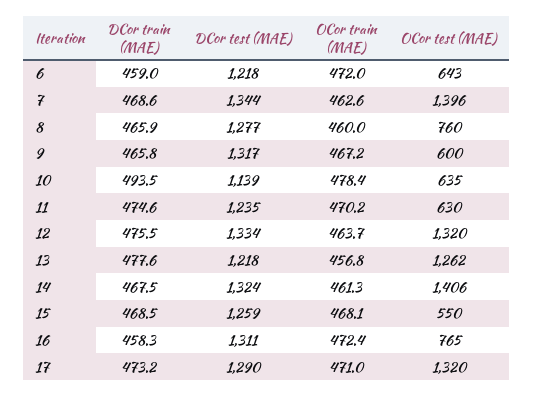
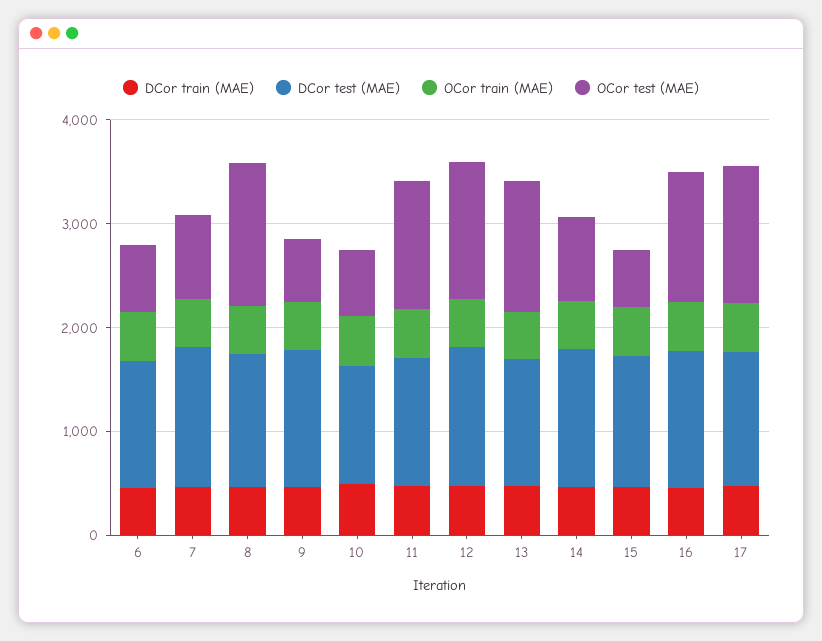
  {
    "DCor train (MAE)": {
      "6": 459,
      "7": 468.6,
      "8": 465.9,
      "9": 465.8,
      "10": 493.5,
      "11": 474.6,
      "12": 475.5,
      "13": 477.6,
      "14": 467.5,
      "15": 468.5,
      "16": 458.3,
      "17": 473.2
    },
    "DCor test (MAE)": {
      "6": 1218,
      "7": 1344,
      "8": 1277,
      "9": 1317,
      "10": 1139,
      "11": 1235,
      "12": 1334,
      "13": 1218,
      "14": 1324,
      "15": 1259,
      "16": 1311,
      "17": 1290
    },
    "OCor train (MAE)": {
      "6": 472,
      "7": 462.6,
      "8": 460,
      "9": 467.2,
      "10": 478.4,
      "11": 470.2,
      "12": 463.7,
      "13": 456.8,
      "14": 461.3,
      "15": 468.1,
      "16": 472.4,
      "17": 471
    },
    "OCor test (MAE)": {
      "6": 643,
-     "7": 1396,
+     "7": 800,
-     "8": 760,
+     "8": 1400,
      "9": 600,
      "10": 635,
-     "11": 630,
+     "11": 1200,
      "12": 1320,
      "13": 1262,
-     "14": 1406,
+     "14": 800,
      "15": 550,
-     "16": 765,
+     "16": 1200,
      "17": 1320
    }
  }

